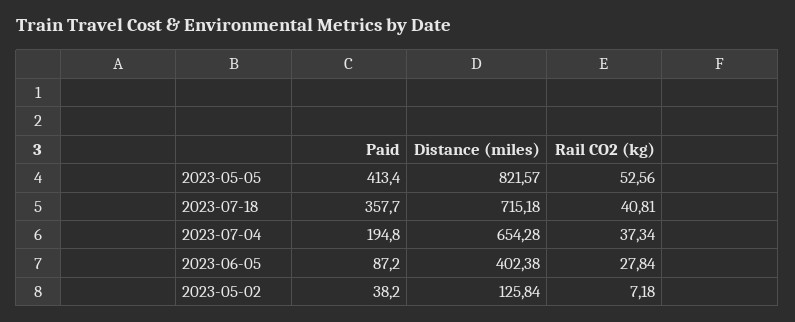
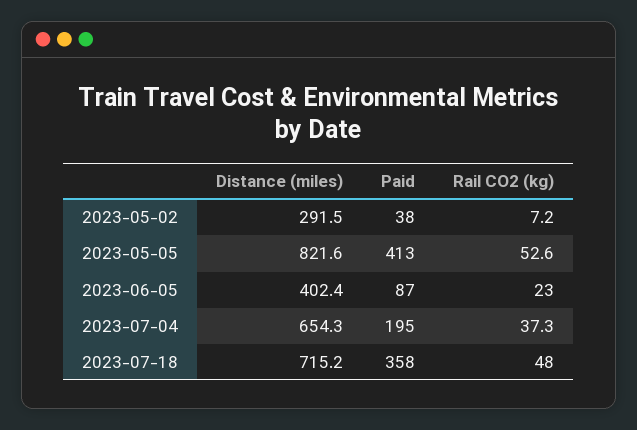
  {
    "Paid": {
      "2023-05-05": 413.4,
      "2023-07-18": 357.7,
      "2023-07-04": 194.8,
      "2023-06-05": 87.2,
      "2023-05-02": 38.2
    },
    "Distance (miles)": {
      "2023-05-05": 821.57,
      "2023-07-18": 715.18,
      "2023-07-04": 654.28,
      "2023-06-05": 402.38,
-     "2023-05-02": 125.84
+     "2023-05-02": 291.5
    },
    "Rail CO2 (kg)": {
      "2023-05-05": 52.56,
-     "2023-07-18": 40.81,
+     "2023-07-18": 48,
      "2023-07-04": 37.34,
-     "2023-06-05": 27.84,
+     "2023-06-05": 23,
      "2023-05-02": 7.18
    }
  }

